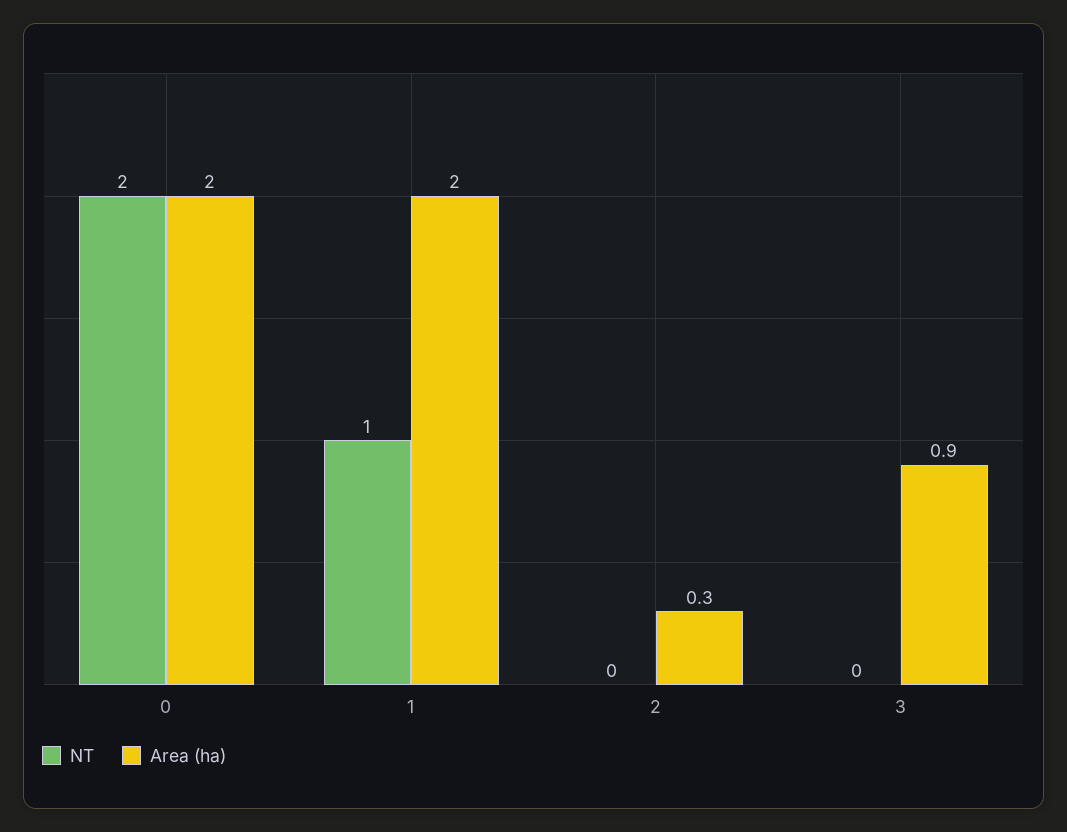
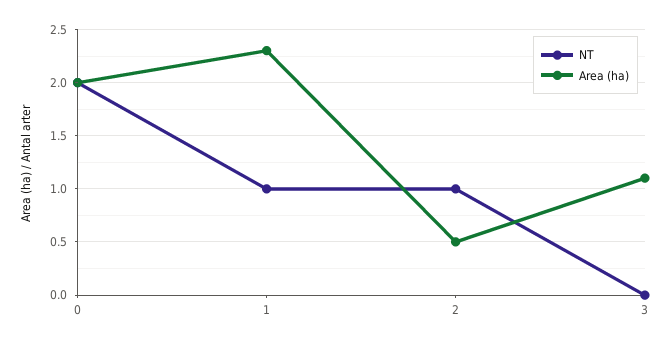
  {
    "NT": {
      "0": 2,
      "1": 1,
-     "2": 0,
+     "2": 1,
      "3": 0
    },
    "Area (ha)": {
      "0": 2,
-     "1": 2,
+     "1": 2.3,
-     "2": 0.3,
+     "2": 0.5,
-     "3": 0.9
+     "3": 1.1
    }
  }

